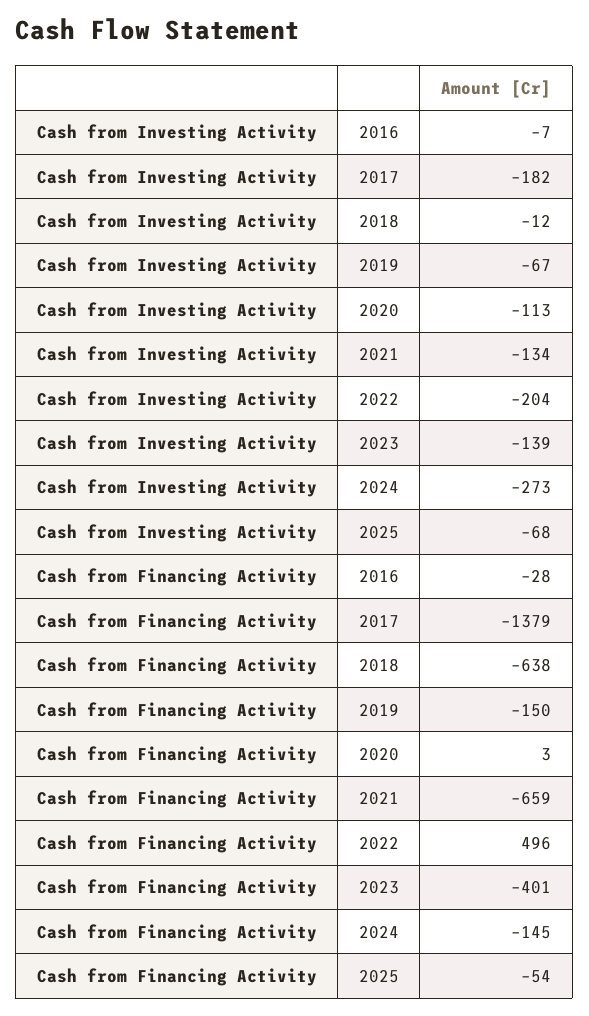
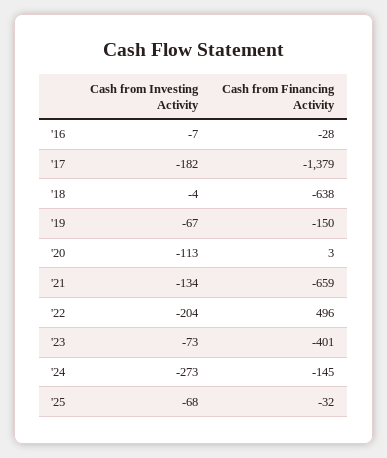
  {
    "Cash from Investing Activity": {
      "2016": -7,
      "2017": -182,
-     "2018": -12,
+     "2018": -4,
      "2019": -67,
      "2020": -113,
      "2021": -134,
      "2022": -204,
-     "2023": -139,
+     "2023": -73,
      "2024": -273,
      "2025": -68
    },
    "Cash from Financing Activity": {
      "2016": -28,
      "2017": -1379,
      "2018": -638,
      "2019": -150,
      "2020": 3,
      "2021": -659,
      "2022": 496,
      "2023": -401,
      "2024": -145,
-     "2025": -54
+     "2025": -32
    }
  }

